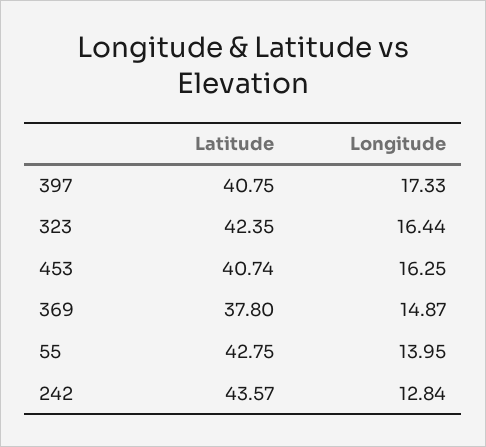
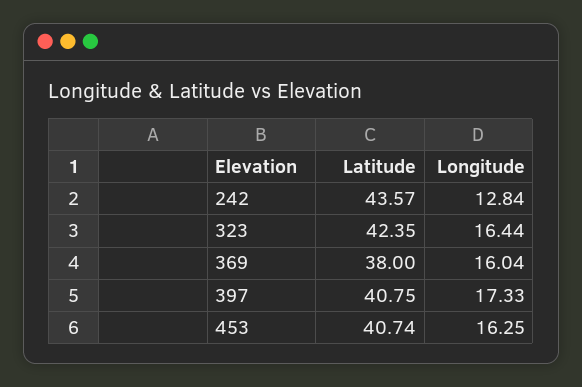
  {
    "Latitude": {
      "397": 40.75,
      "323": 42.35,
      "453": 40.74,
-     "369": 37.8,
+     "369": 38,
-     "55": 42.75,
      "242": 43.57
    },
    "Longitude": {
      "397": 17.33,
      "323": 16.44,
      "453": 16.25,
-     "369": 14.87,
+     "369": 16.04,
-     "55": 13.95,
      "242": 12.84
    }
  }

